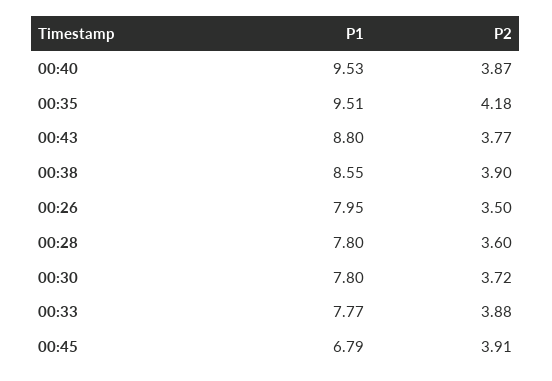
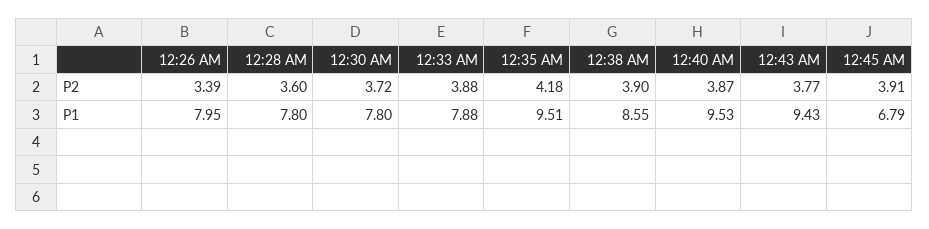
  {
    "P1": {
      "00:40": 9.53,
      "00:35": 9.51,
-     "00:43": 8.8,
+     "00:43": 9.43,
      "00:38": 8.55,
      "00:26": 7.95,
      "00:28": 7.8,
      "00:30": 7.8,
-     "00:33": 7.77,
+     "00:33": 7.88,
      "00:45": 6.79
    },
    "P2": {
      "00:40": 3.87,
      "00:35": 4.18,
      "00:43": 3.77,
      "00:38": 3.9,
-     "00:26": 3.5,
+     "00:26": 3.39,
      "00:28": 3.6,
      "00:30": 3.72,
      "00:33": 3.88,
      "00:45": 3.91
    }
  }

